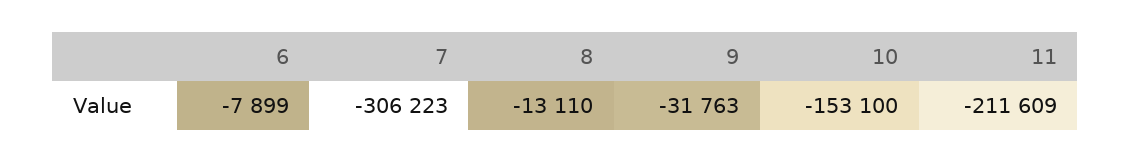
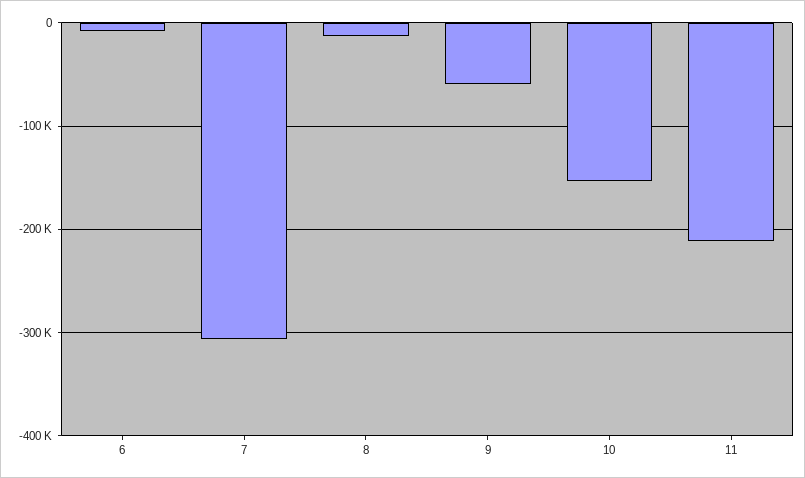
  {
    "6": -7899,
    "7": -306223,
    "8": -13110,
-   "9": -31763,
+   "9": -60000,
    "10": -153100,
    "11": -211609
  }

